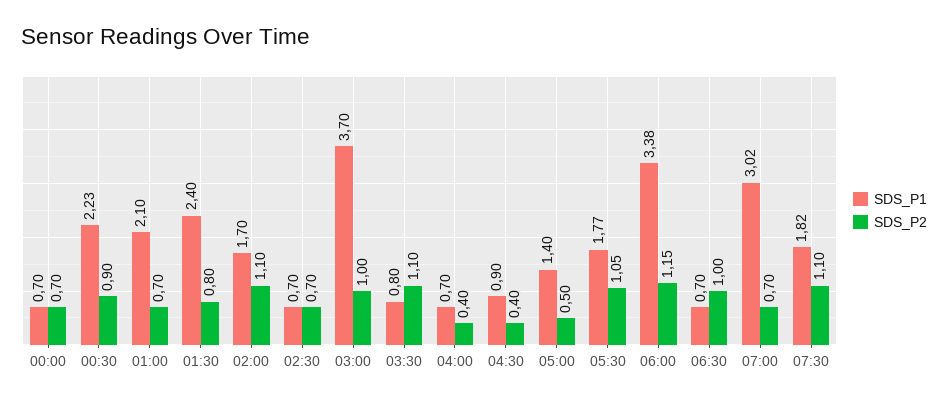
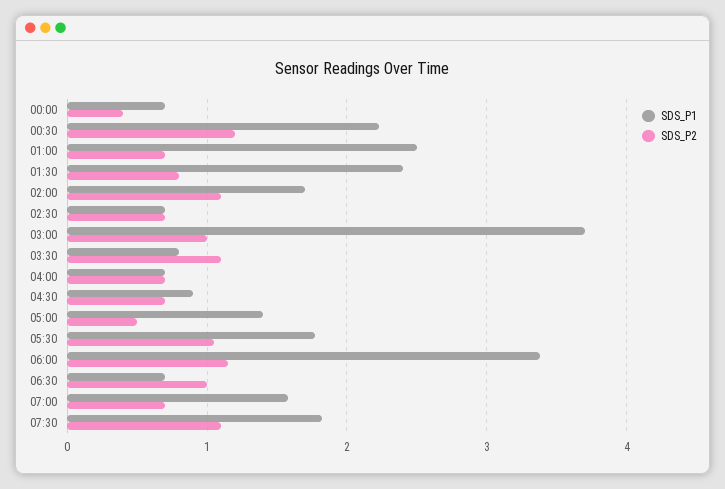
  {
    "SDS_P1": {
      "00:00": 0.7,
      "00:30": 2.23,
-     "01:00": 2.1,
+     "01:00": 2.5,
      "01:30": 2.4,
      "02:00": 1.7,
      "02:30": 0.7,
      "03:00": 3.7,
      "03:30": 0.8,
      "04:00": 0.7,
      "04:30": 0.9,
      "05:00": 1.4,
      "05:30": 1.77,
      "06:00": 3.38,
      "06:30": 0.7,
-     "07:00": 3.02,
+     "07:00": 1.6,
      "07:30": 1.82
    },
    "SDS_P2": {
-     "00:00": 0.7,
+     "00:00": 0.4,
-     "00:30": 0.9,
+     "00:30": 1.2,
      "01:00": 0.7,
      "01:30": 0.8,
      "02:00": 1.1,
      "02:30": 0.7,
      "03:00": 1,
      "03:30": 1.1,
-     "04:00": 0.4,
+     "04:00": 0.7,
-     "04:30": 0.4,
+     "04:30": 0.7,
      "05:00": 0.5,
      "05:30": 1.05,
      "06:00": 1.15,
      "06:30": 1,
      "07:00": 0.7,
      "07:30": 1.1
    }
  }

